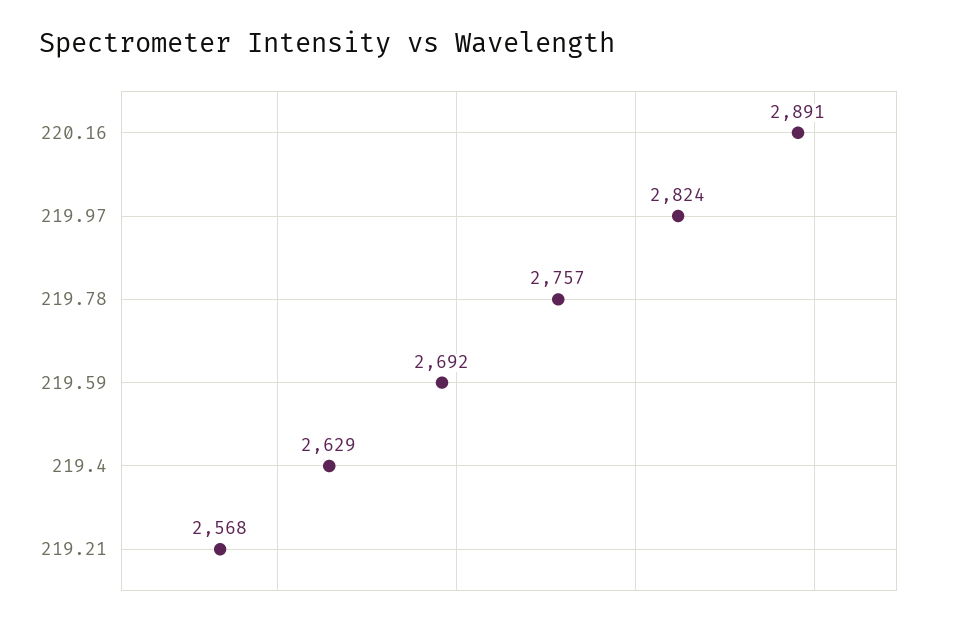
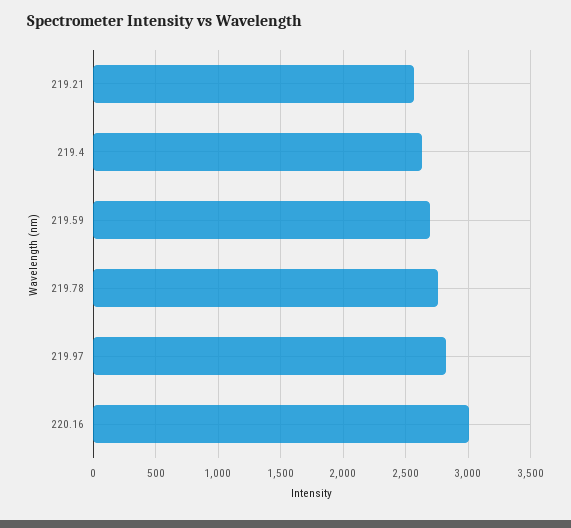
  {
-   "220.16": 2891,
+   "220.16": 3000,
    "219.97": 2824,
    "219.78": 2757,
    "219.59": 2692,
    "219.4": 2629,
    "219.21": 2568
  }

